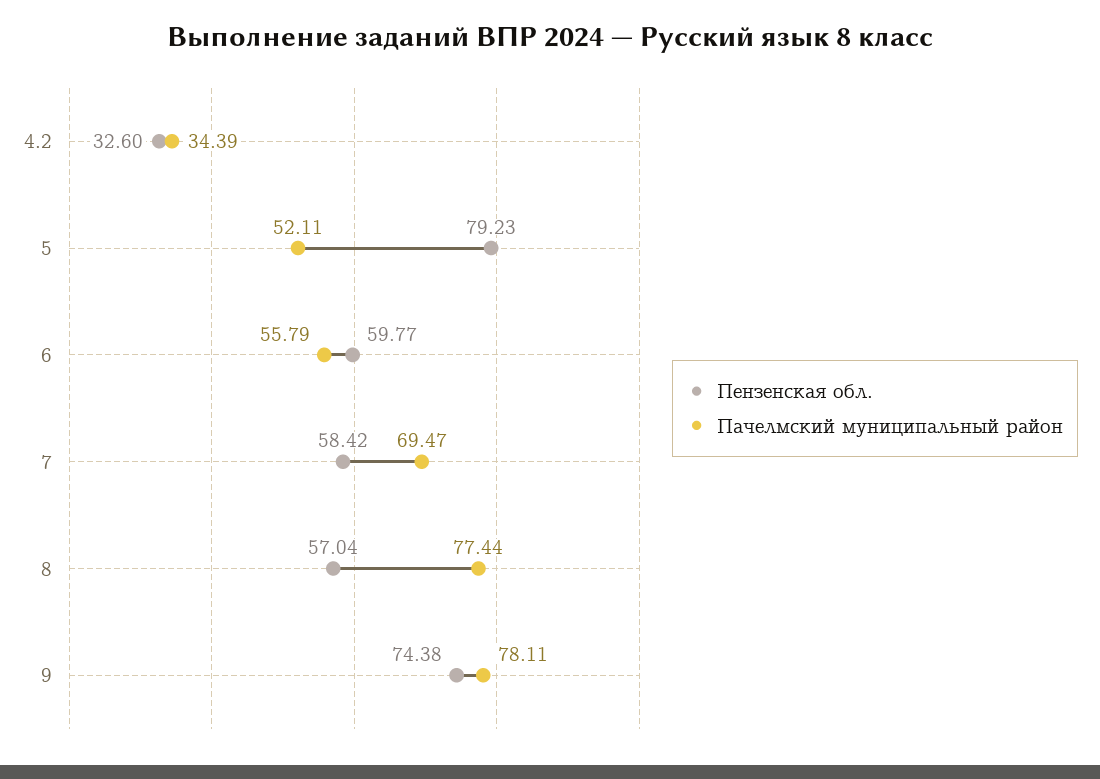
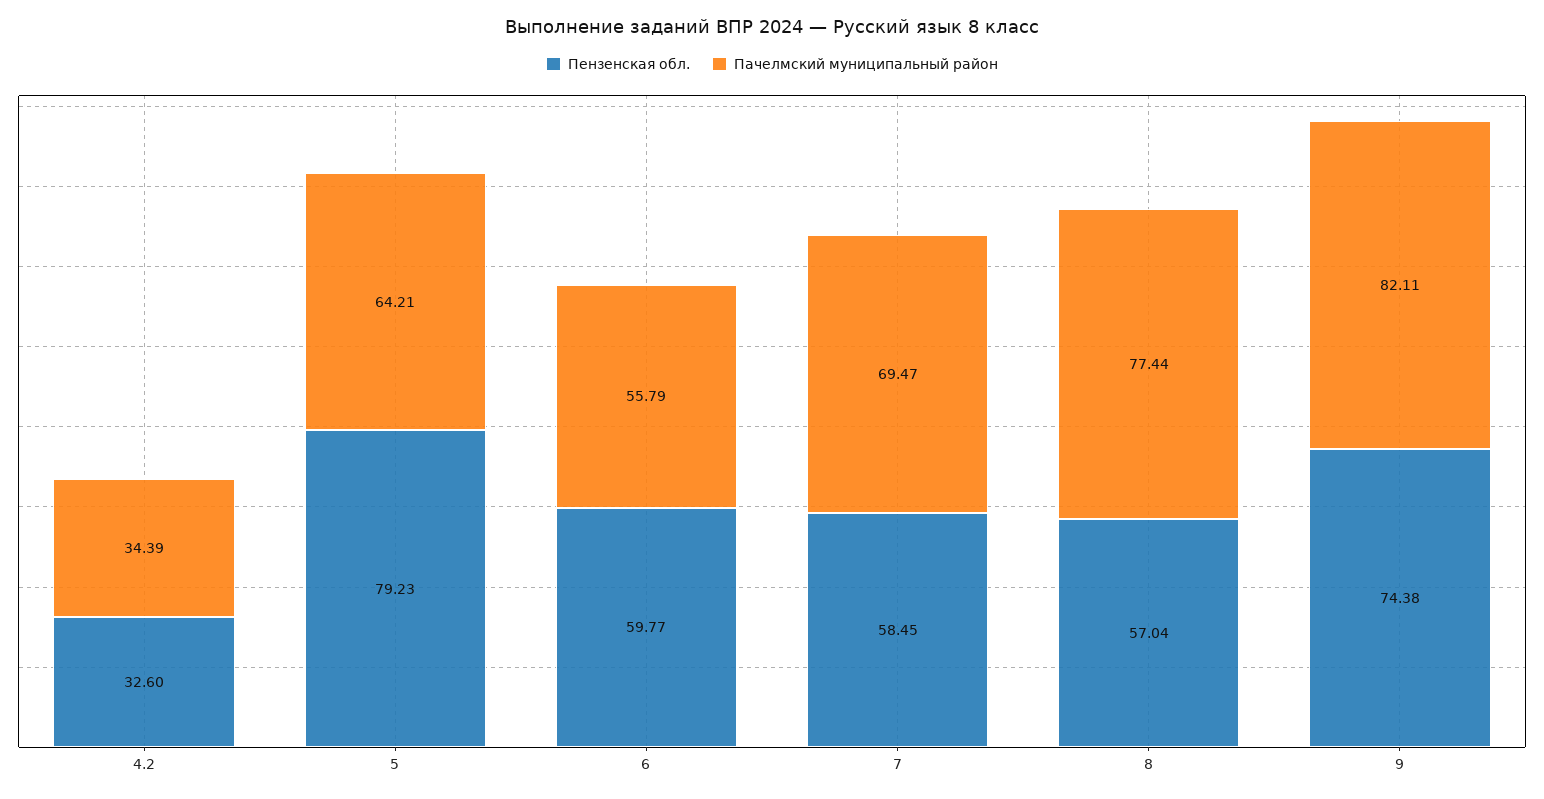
  {
    "Пензенская обл.": {
      "4.2": 32.6,
      "5": 79.23,
      "6": 59.77,
-     "7": 58.42,
+     "7": 58.45,
      "8": 57.04,
      "9": 74.38
    },
    "Пачелмский муниципальный район": {
      "4.2": 34.39,
-     "5": 52.11,
+     "5": 64.21,
      "6": 55.79,
      "7": 69.47,
      "8": 77.44,
-     "9": 78.11
+     "9": 82.11
    }
  }

